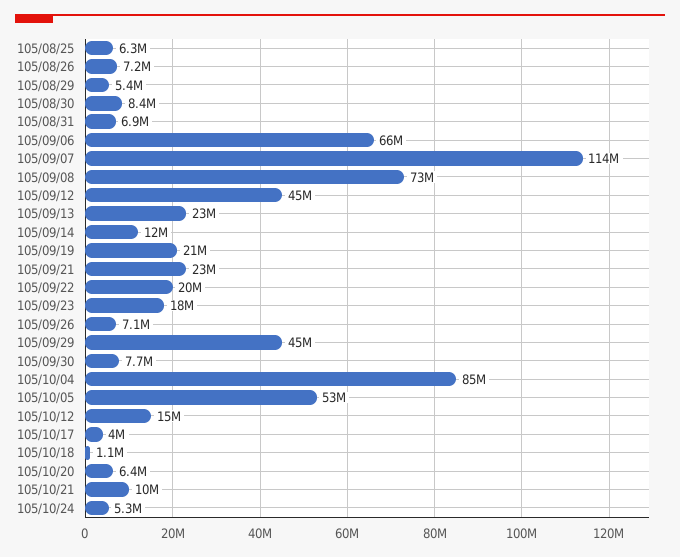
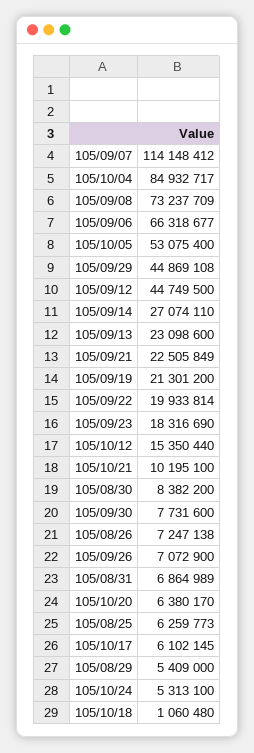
  {
    "105/08/25": 6259773,
    "105/08/26": 7247138,
    "105/08/29": 5409000,
    "105/08/30": 8382200,
    "105/08/31": 6864989,
    "105/09/06": 66318677,
    "105/09/07": 114148412,
    "105/09/08": 73237709,
    "105/09/12": 44749500,
    "105/09/13": 23098600,
-   "105/09/14": 12000000,
+   "105/09/14": 27074110,
    "105/09/19": 21301200,
    "105/09/21": 22505849,
    "105/09/22": 19933814,
    "105/09/23": 18316690,
    "105/09/26": 7072900,
    "105/09/29": 44869108,
    "105/09/30": 7731600,
    "105/10/04": 84932717,
    "105/10/05": 53075400,
    "105/10/12": 15350440,
-   "105/10/17": 4000000,
+   "105/10/17": 6102145,
    "105/10/18": 1060480,
    "105/10/20": 6380170,
    "105/10/21": 10195100,
    "105/10/24": 5313100
  }

